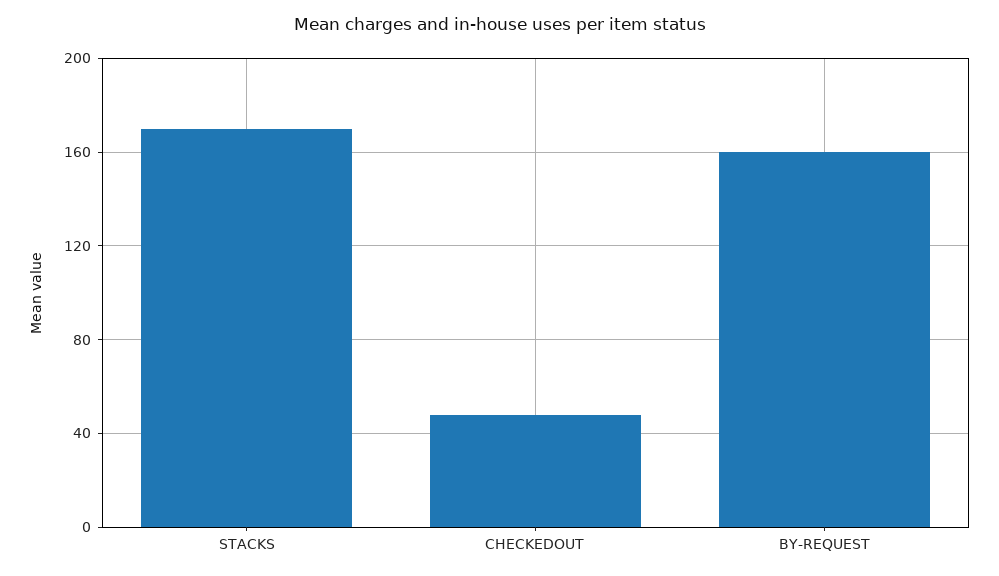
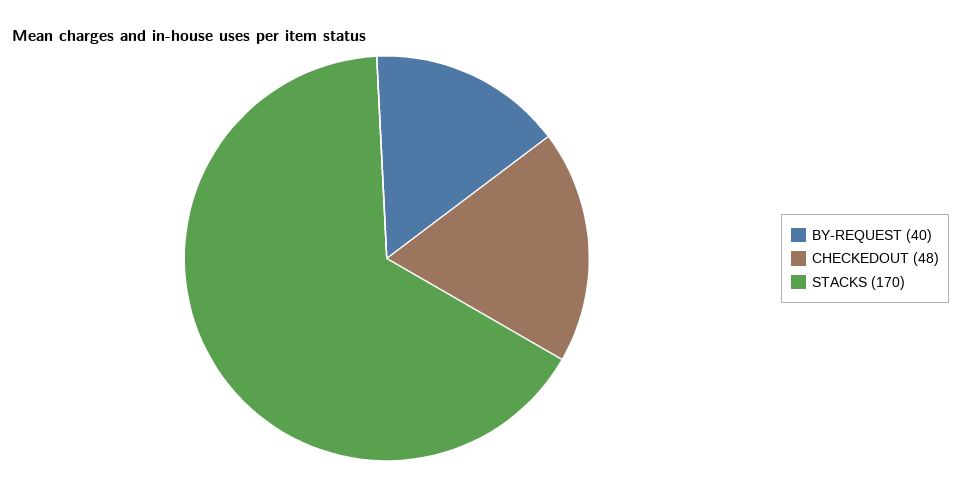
  {
    "STACKS": 170,
    "CHECKEDOUT": 48,
-   "BY-REQUEST": 160
+   "BY-REQUEST": 40
  }

